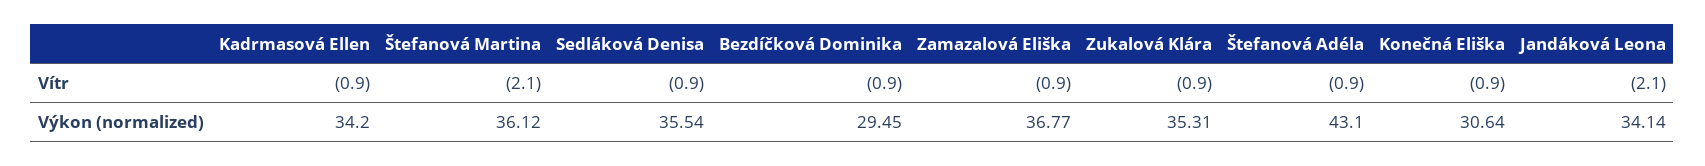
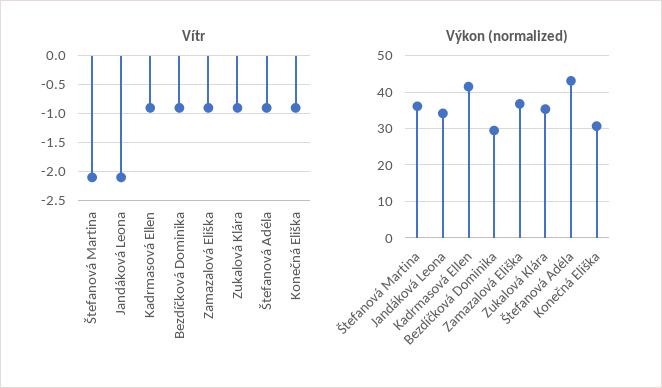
  {
    "Vítr": {
      "Kadrmasová Ellen": -0.9,
      "Štefanová Martina": -2.1,
-     "Sedláková Denisa": -0.9,
      "Bezdíčková Dominika": -0.9,
      "Zamazalová Eliška": -0.9,
      "Zukalová Klára": -0.9,
      "Štefanová Adéla": -0.9,
      "Konečná Eliška": -0.9,
      "Jandáková Leona": -2.1
    },
    "Výkon (normalized)": {
-     "Kadrmasová Ellen": 34.2,
+     "Kadrmasová Ellen": 42,
      "Štefanová Martina": 36.12,
-     "Sedláková Denisa": 35.54,
      "Bezdíčková Dominika": 29.45,
      "Zamazalová Eliška": 36.77,
      "Zukalová Klára": 35.31,
      "Štefanová Adéla": 43.1,
      "Konečná Eliška": 30.64,
      "Jandáková Leona": 34.14
    }
  }

